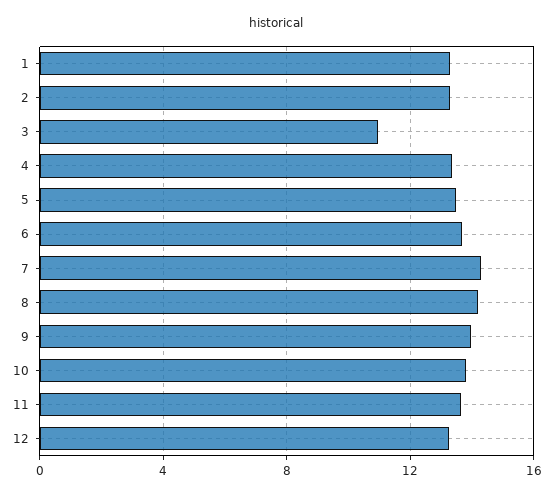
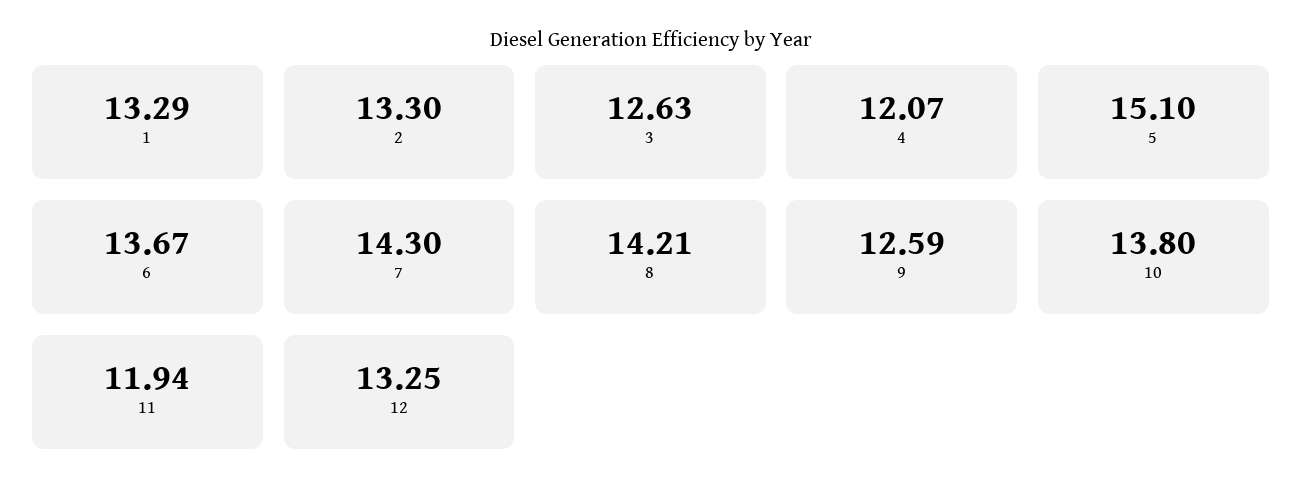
  {
    "1": 13.29,
    "2": 13.3,
-   "3": 11,
+   "3": 12.63,
-   "4": 13.5,
+   "4": 12.07,
-   "5": 13.5,
+   "5": 15.1,
    "6": 13.67,
    "7": 14.3,
    "8": 14.21,
-   "9": 14,
+   "9": 12.59,
    "10": 13.8,
-   "11": 13.5,
+   "11": 11.94,
    "12": 13.25
  }

